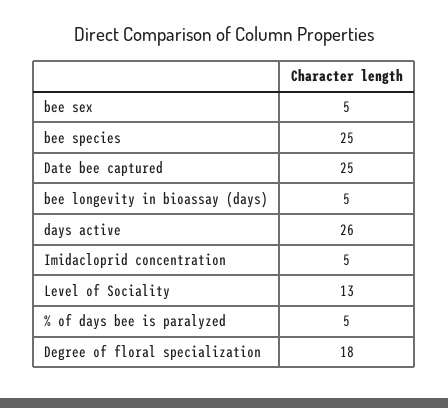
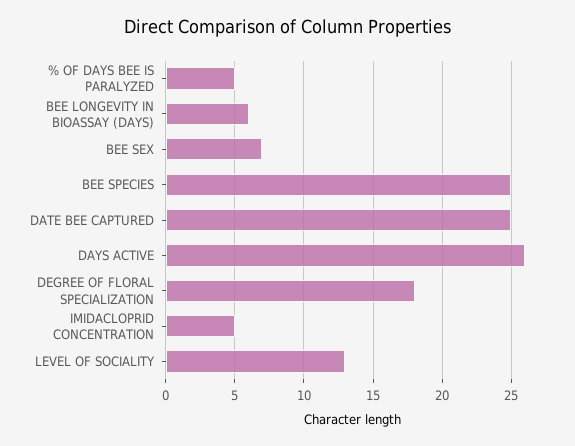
  {
-   "bee sex": 5,
+   "bee sex": 7,
    "bee species": 25,
    "Date bee captured": 25,
-   "bee longevity in bioassay (days)": 5,
+   "bee longevity in bioassay (days)": 6,
    "days active": 26,
    "Imidacloprid concentration": 5,
    "Level of Sociality": 13,
    "% of days bee is paralyzed": 5,
    "Degree of floral specialization": 18
  }

